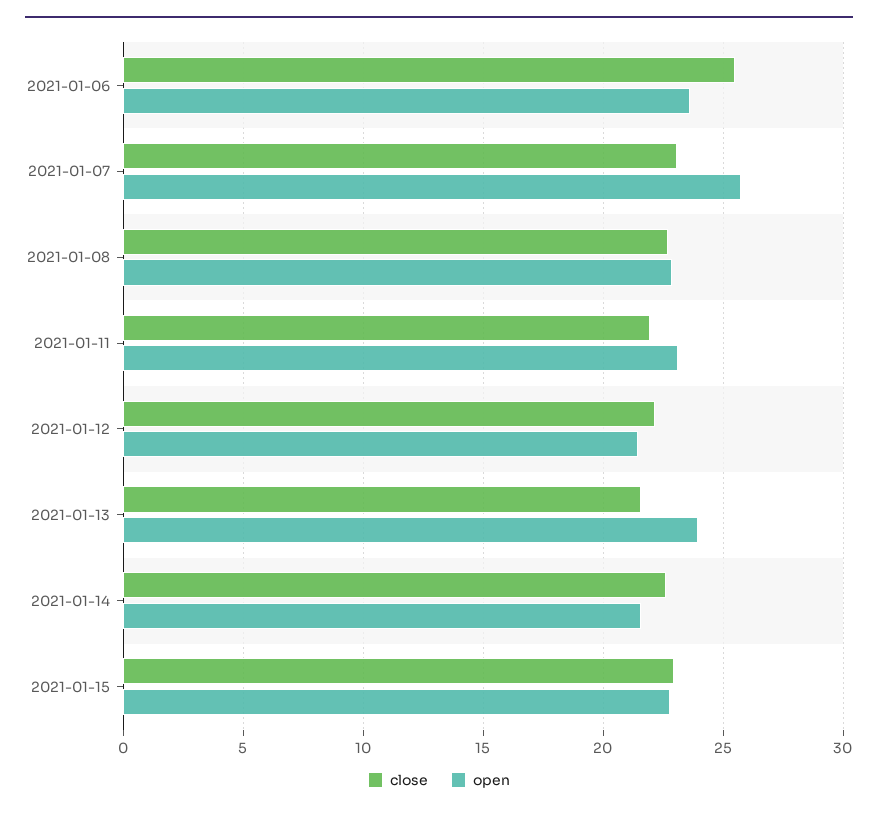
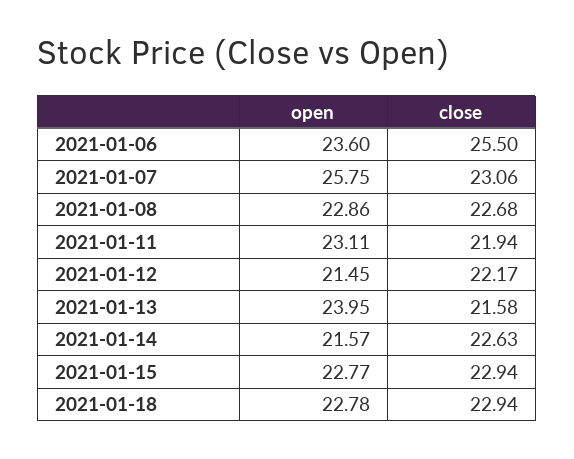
  {
    "close": {
      "2021-01-06": 25.5,
      "2021-01-07": 23.06,
      "2021-01-08": 22.68,
      "2021-01-11": 21.94,
      "2021-01-12": 22.17,
      "2021-01-13": 21.58,
      "2021-01-14": 22.63,
-     "2021-01-15": 22.94
+     "2021-01-15": 22.94,
+     "2021-01-18": 22.94
    },
    "open": {
      "2021-01-06": 23.6,
      "2021-01-07": 25.75,
      "2021-01-08": 22.86,
      "2021-01-11": 23.11,
      "2021-01-12": 21.45,
      "2021-01-13": 23.95,
      "2021-01-14": 21.57,
-     "2021-01-15": 22.77
+     "2021-01-15": 22.77,
+     "2021-01-18": 22.78
    }
  }

